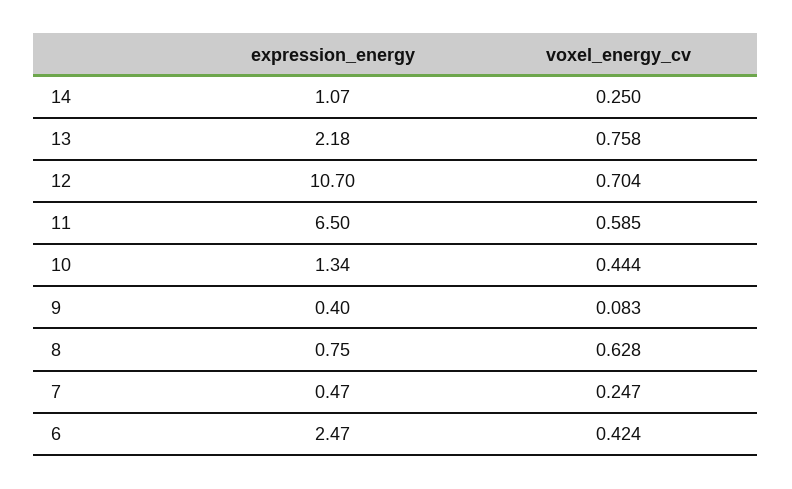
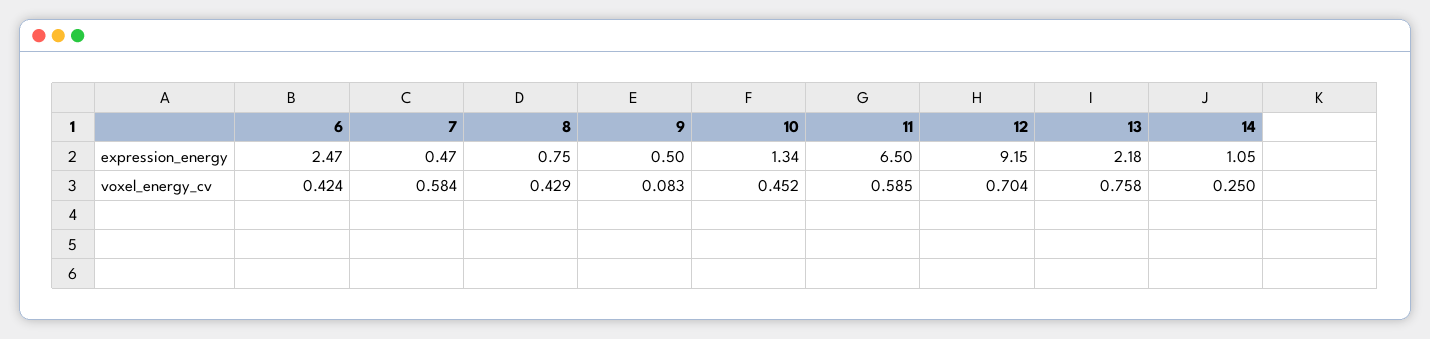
  {
    "expression_energy": {
-     "14": 1.07,
+     "14": 1.05,
      "13": 2.18,
-     "12": 10.7,
+     "12": 9.15,
      "11": 6.5,
      "10": 1.34,
-     "9": 0.4,
+     "9": 0.5,
      "8": 0.75,
      "7": 0.47,
      "6": 2.47
    },
    "voxel_energy_cv": {
      "14": 0.25,
      "13": 0.758,
      "12": 0.704,
      "11": 0.585,
-     "10": 0.444,
+     "10": 0.452,
      "9": 0.083,
-     "8": 0.628,
+     "8": 0.429,
-     "7": 0.247,
+     "7": 0.584,
      "6": 0.424
    }
  }

